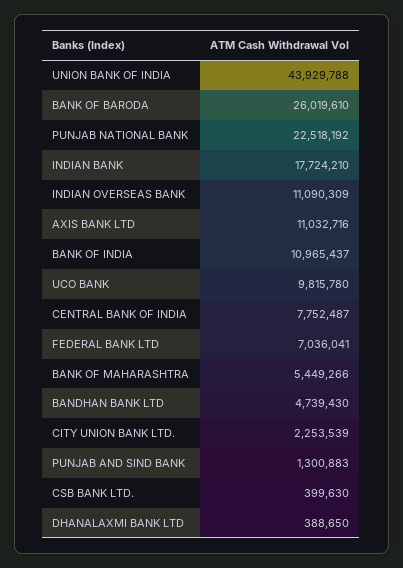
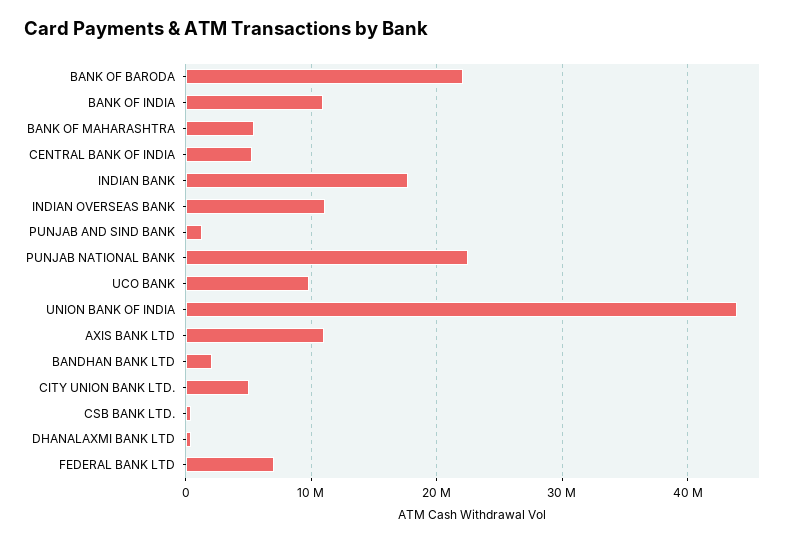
  {
    "UNION BANK OF INDIA": 43929788,
-   "BANK OF BARODA": 26019610,
+   "BANK OF BARODA": 22000000,
    "PUNJAB NATIONAL BANK": 22518192,
    "INDIAN BANK": 17724210,
    "INDIAN OVERSEAS BANK": 11090309,
    "AXIS BANK LTD": 11032716,
    "BANK OF INDIA": 10965437,
    "UCO BANK": 9815780,
-   "CENTRAL BANK OF INDIA": 7752487,
+   "CENTRAL BANK OF INDIA": 5000000,
    "FEDERAL BANK LTD": 7036041,
    "BANK OF MAHARASHTRA": 5449266,
-   "BANDHAN BANK LTD": 4739430,
+   "BANDHAN BANK LTD": 2000000,
-   "CITY UNION BANK LTD.": 2253539,
+   "CITY UNION BANK LTD.": 5000000,
    "PUNJAB AND SIND BANK": 1300883,
    "CSB BANK LTD.": 399630,
    "DHANALAXMI BANK LTD": 388650
  }

